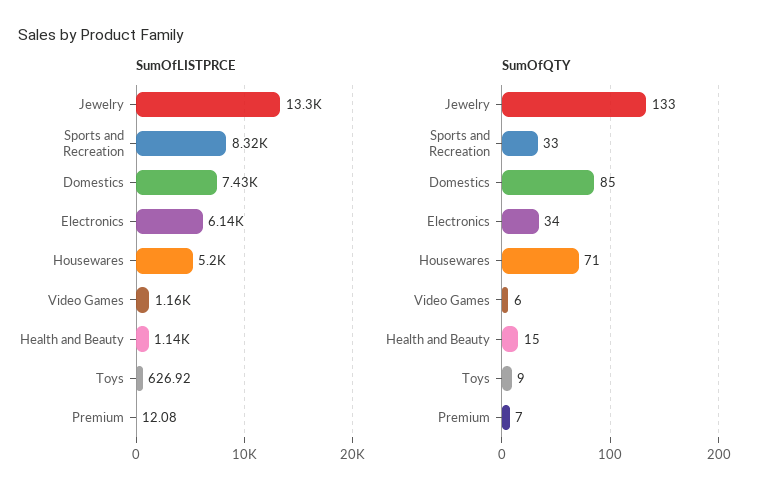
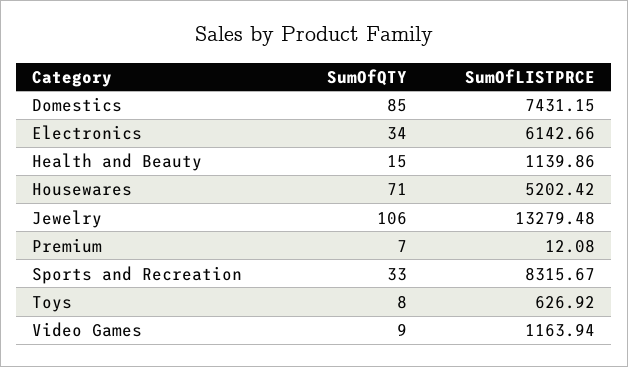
  {
    "SumOfLISTPRCE": {
      "Jewelry": 13279.48,
      "Sports and Recreation": 8315.67,
      "Domestics": 7431.15,
      "Electronics": 6142.66,
      "Housewares": 5202.42,
      "Video Games": 1163.94,
      "Health and Beauty": 1139.86,
      "Toys": 626.92,
      "Premium": 12.08
    },
    "SumOfQTY": {
-     "Jewelry": 133,
+     "Jewelry": 106,
      "Sports and Recreation": 33,
      "Domestics": 85,
      "Electronics": 34,
      "Housewares": 71,
-     "Video Games": 6,
+     "Video Games": 9,
      "Health and Beauty": 15,
-     "Toys": 9,
+     "Toys": 8,
      "Premium": 7
    }
  }

